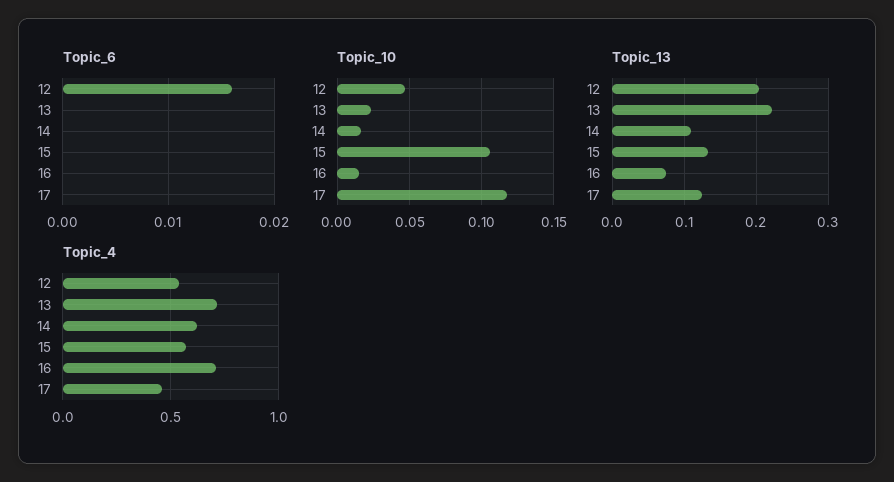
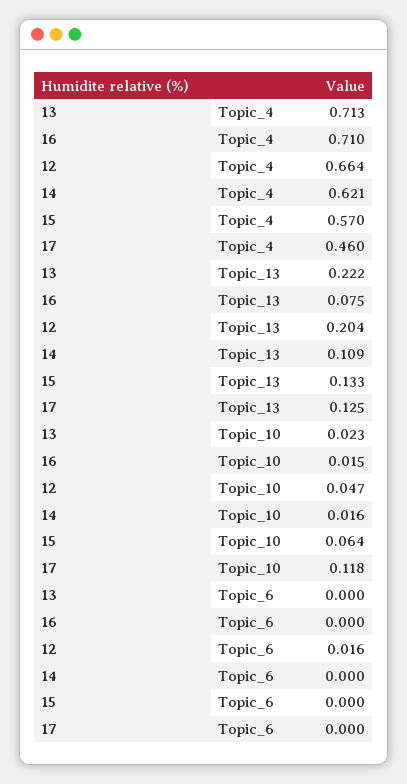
  {
    "Topic_6": {
      "12": 0.016,
      "13": 0,
      "14": 0,
      "15": 0,
      "16": 0,
      "17": 0
    },
    "Topic_10": {
      "12": 0.047,
      "13": 0.023,
      "14": 0.016,
-     "15": 0.105,
+     "15": 0.064,
      "16": 0.015,
      "17": 0.118
    },
    "Topic_13": {
      "12": 0.204,
      "13": 0.222,
      "14": 0.109,
      "15": 0.133,
      "16": 0.075,
      "17": 0.125
    },
    "Topic_4": {
-     "12": 0.55,
+     "12": 0.664,
      "13": 0.713,
      "14": 0.621,
      "15": 0.57,
      "16": 0.71,
      "17": 0.46
    }
  }

